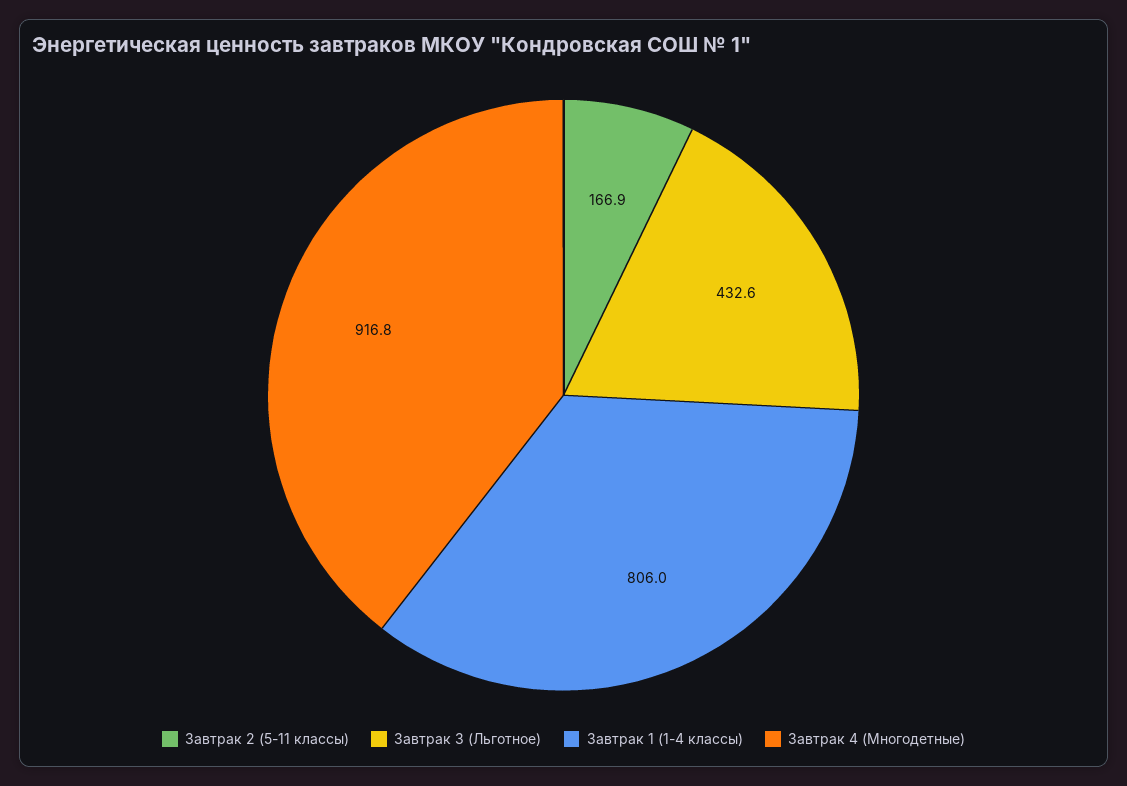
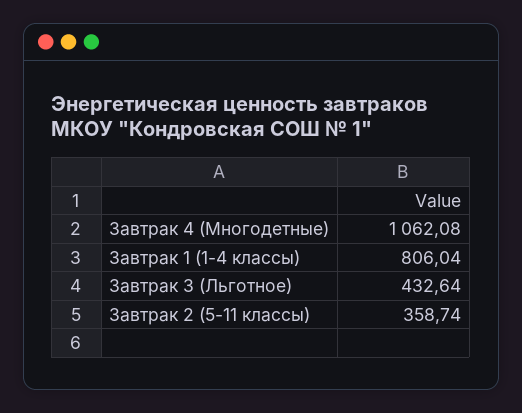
  {
-   "Завтрак 2 (5-11 классы)": 166.9,
+   "Завтрак 2 (5-11 классы)": 358.74,
    "Завтрак 3 (Льготное)": 432.64,
    "Завтрак 1 (1-4 классы)": 806.04,
-   "Завтрак 4 (Многодетные)": 916.8
+   "Завтрак 4 (Многодетные)": 1062.08
  }

